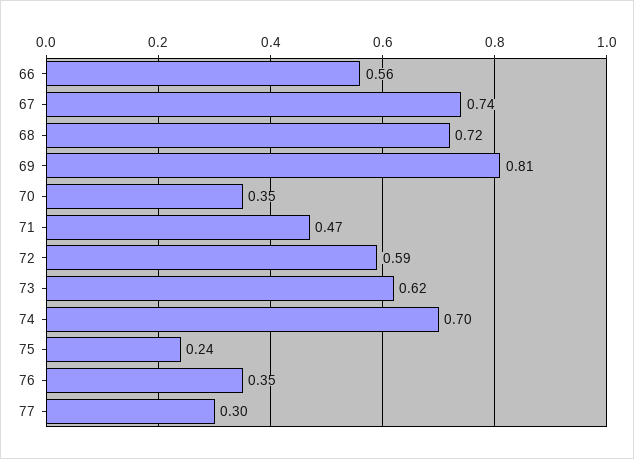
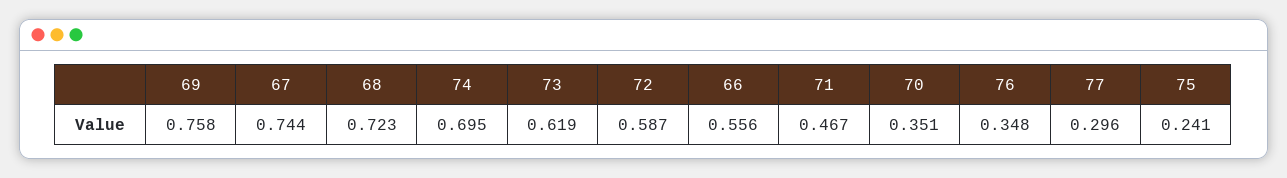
  {
    "66": 0.556,
    "67": 0.744,
    "68": 0.723,
-   "69": 0.81,
+   "69": 0.758,
    "70": 0.351,
    "71": 0.467,
    "72": 0.587,
    "73": 0.619,
    "74": 0.695,
    "75": 0.241,
    "76": 0.348,
    "77": 0.296
  }

